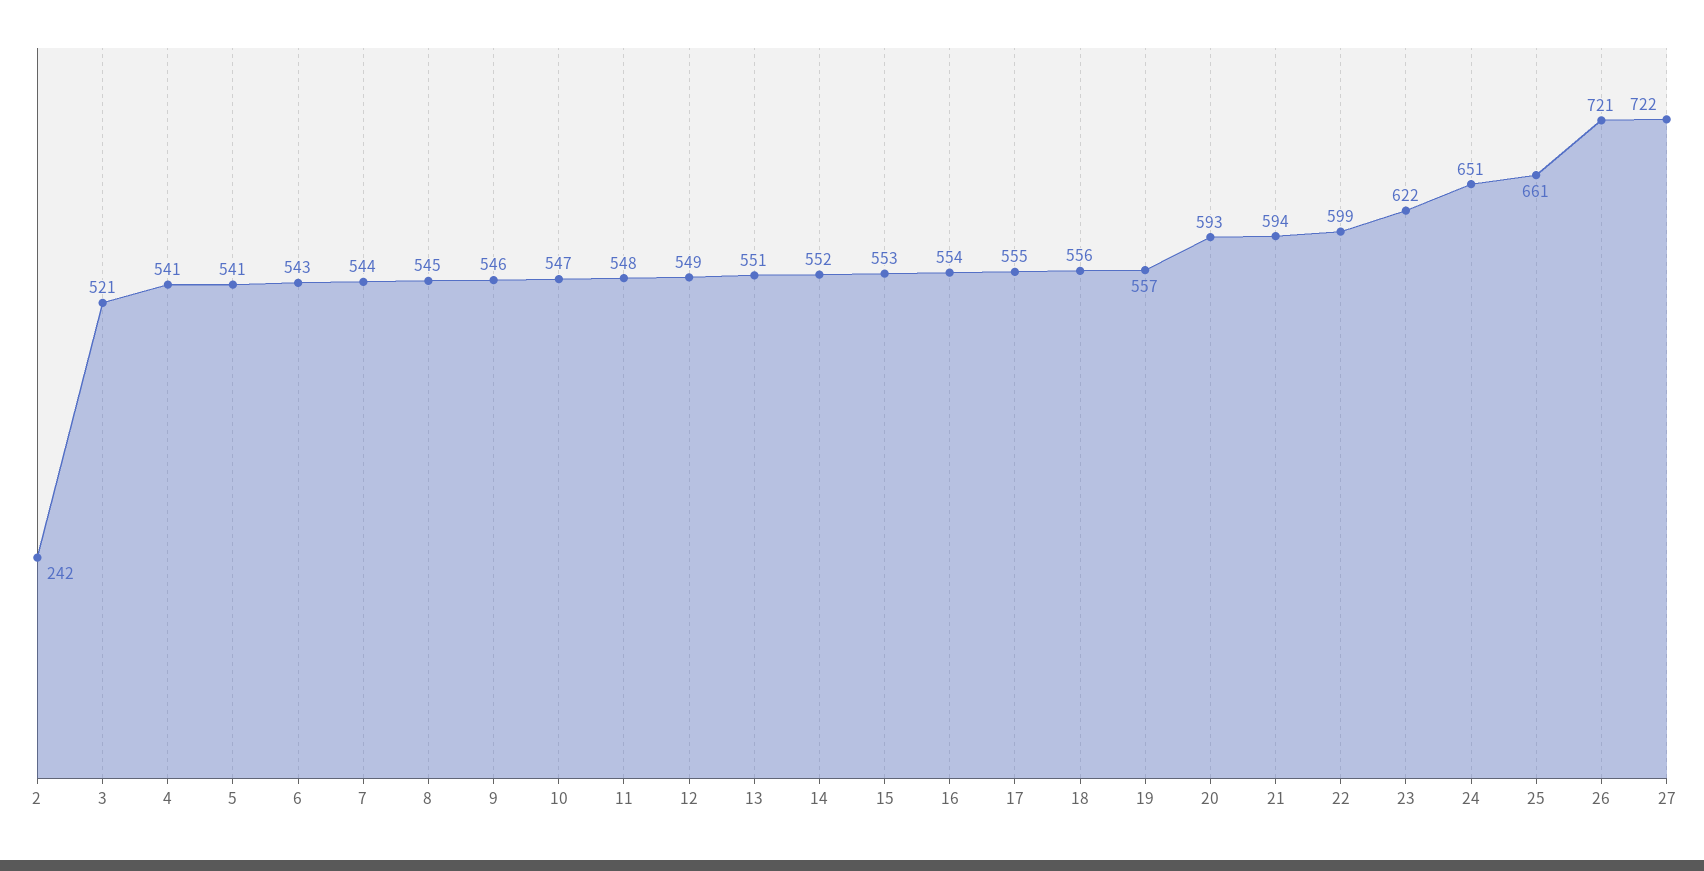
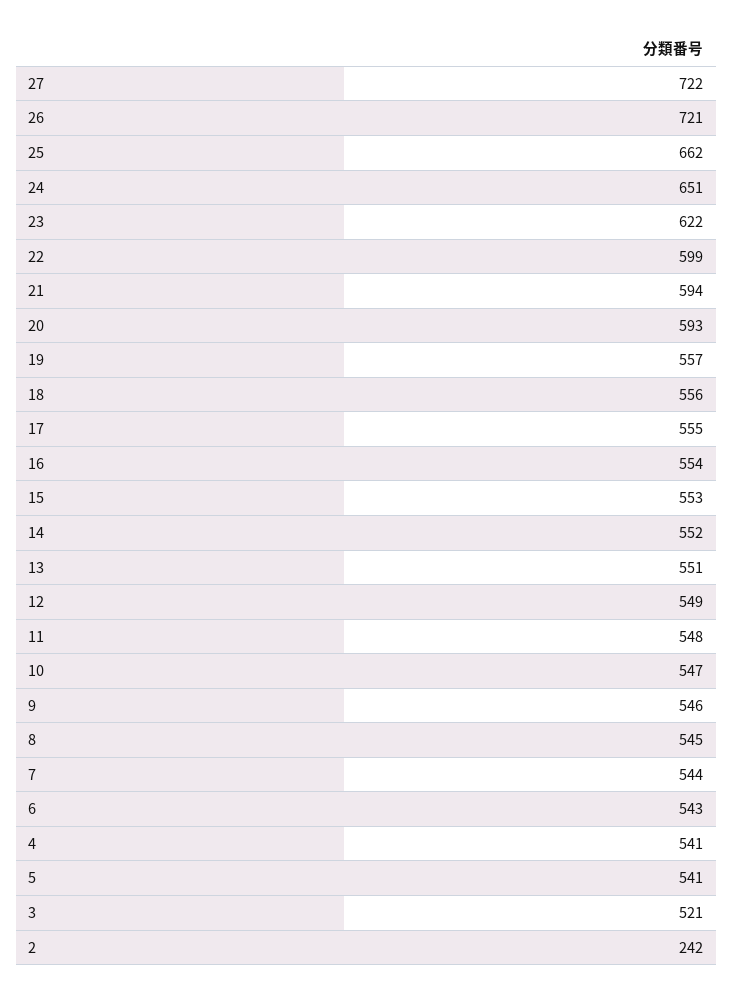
  {
    "2": 242,
    "3": 521,
    "4": 541,
    "5": 541,
    "6": 543,
    "7": 544,
    "8": 545,
    "9": 546,
    "10": 547,
    "11": 548,
    "12": 549,
    "13": 551,
    "14": 552,
    "15": 553,
    "16": 554,
    "17": 555,
    "18": 556,
    "19": 557,
    "20": 593,
    "21": 594,
    "22": 599,
    "23": 622,
    "24": 651,
-   "25": 661,
+   "25": 662,
    "26": 721,
    "27": 722
  }

